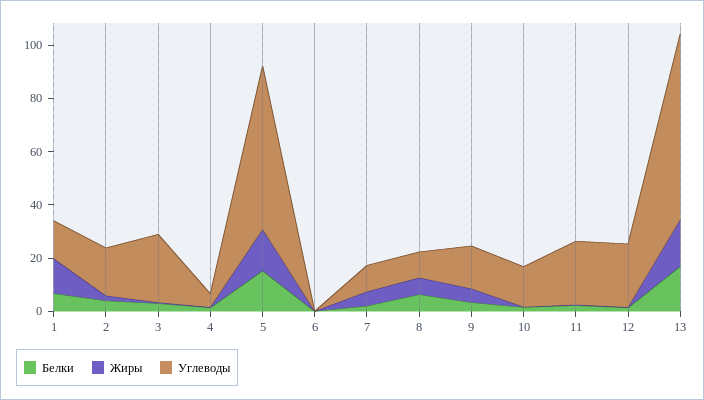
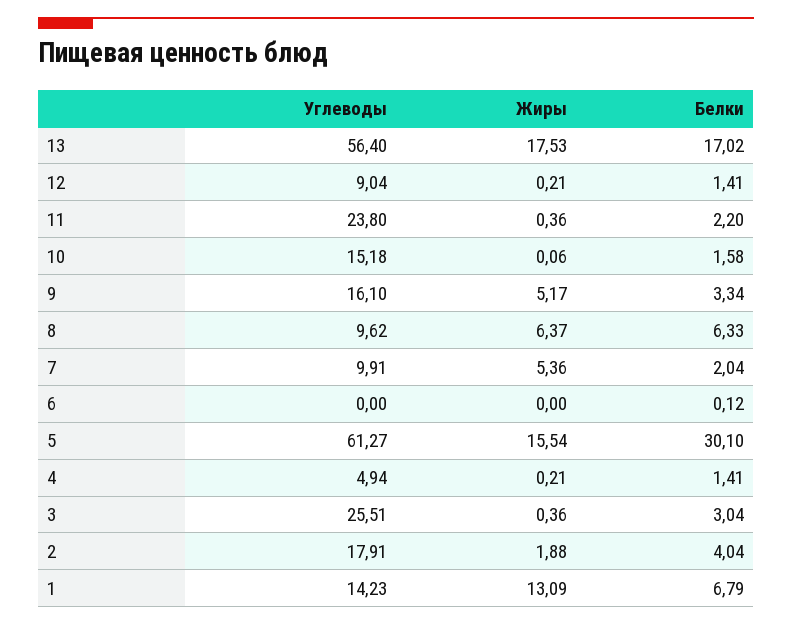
  {
    "Белки": {
      "1": 6.79,
      "2": 4.04,
      "3": 3.04,
      "4": 1.41,
-     "5": 15,
+     "5": 30.1,
      "6": 0.12,
      "7": 2.04,
      "8": 6.33,
      "9": 3.34,
      "10": 1.58,
      "11": 2.2,
      "12": 1.41,
      "13": 17.02
    },
    "Жиры": {
      "1": 13.09,
      "2": 1.88,
      "3": 0.36,
      "4": 0.21,
      "5": 15.54,
      "6": 0,
      "7": 5.36,
      "8": 6.37,
      "9": 5.17,
      "10": 0.06,
      "11": 0.36,
      "12": 0.21,
      "13": 17.53
    },
    "Углеводы": {
      "1": 14.23,
      "2": 17.91,
      "3": 25.51,
      "4": 4.94,
      "5": 61.27,
      "6": 0,
      "7": 9.91,
      "8": 9.62,
      "9": 16.1,
      "10": 15.18,
      "11": 23.8,
-     "12": 25,
+     "12": 9.04,
-     "13": 70
+     "13": 56.4
    }
  }

